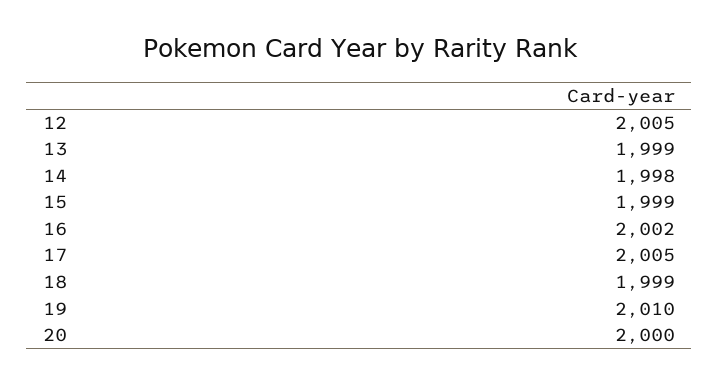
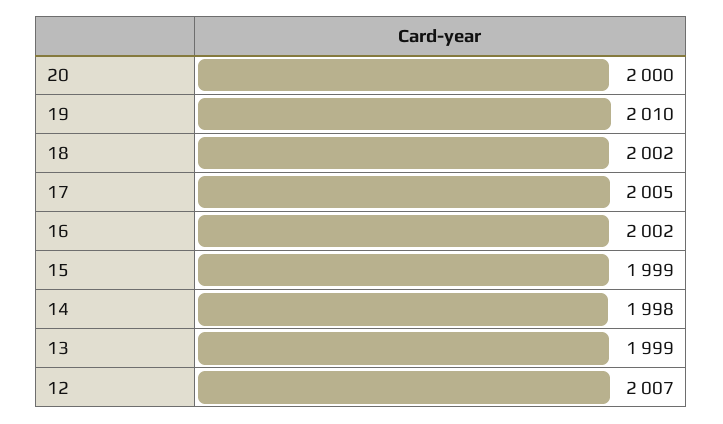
  {
-   "12": 2005,
+   "12": 2007,
    "13": 1999,
    "14": 1998,
    "15": 1999,
    "16": 2002,
    "17": 2005,
-   "18": 1999,
+   "18": 2002,
    "19": 2010,
    "20": 2000
  }

